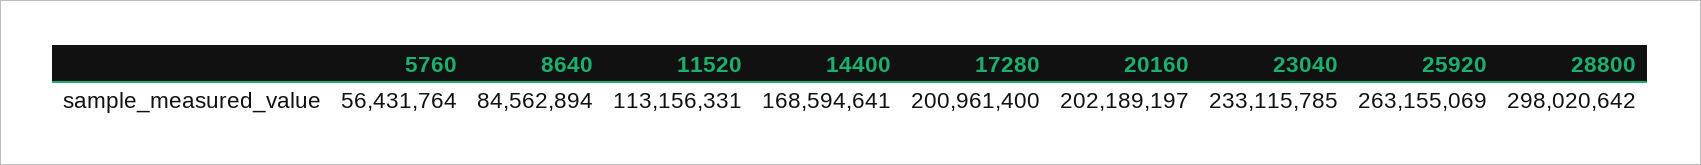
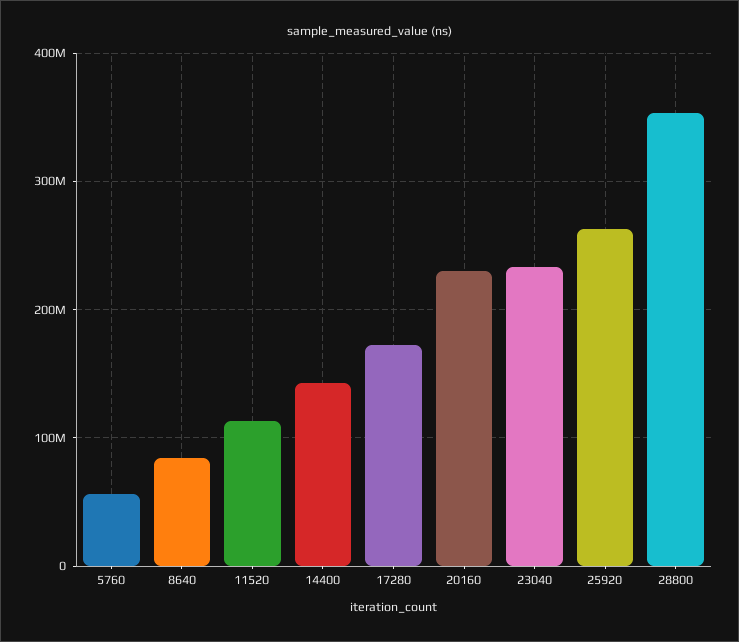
  {
    "5760": 56431764,
    "8640": 84562894,
    "11520": 113156331,
-   "14400": 168594641,
+   "14400": 140000000,
-   "17280": 200961400,
+   "17280": 170000000,
-   "20160": 202189197,
+   "20160": 230000000,
    "23040": 233115785,
    "25920": 263155069,
-   "28800": 298020642
+   "28800": 350000000
  }

